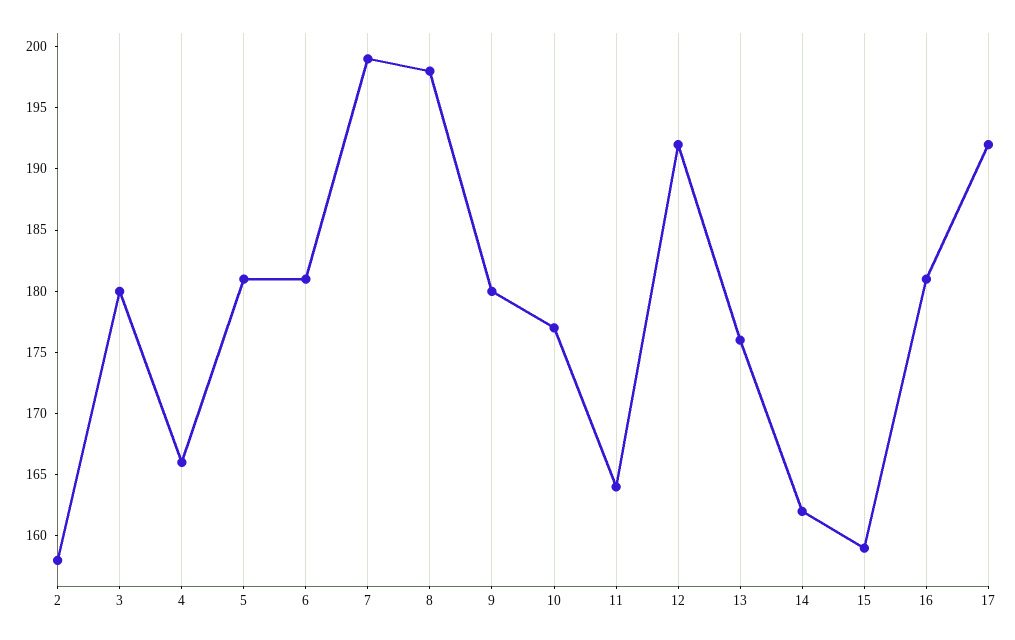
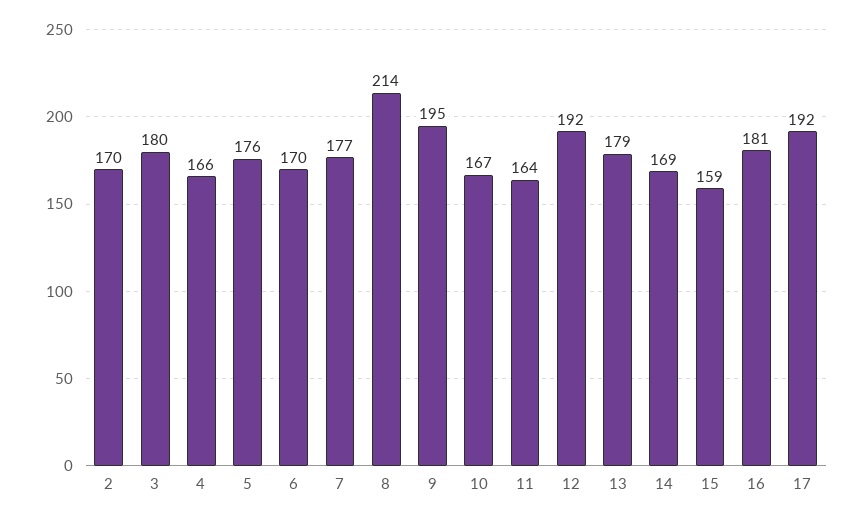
  {
-   "2": 158,
+   "2": 170,
    "3": 180,
    "4": 166,
-   "5": 181,
+   "5": 176,
-   "6": 181,
+   "6": 170,
-   "7": 199,
+   "7": 177,
-   "8": 198,
+   "8": 214,
-   "9": 180,
+   "9": 195,
-   "10": 177,
+   "10": 167,
    "11": 164,
    "12": 192,
-   "13": 176,
+   "13": 179,
-   "14": 162,
+   "14": 169,
    "15": 159,
    "16": 181,
    "17": 192
  }

